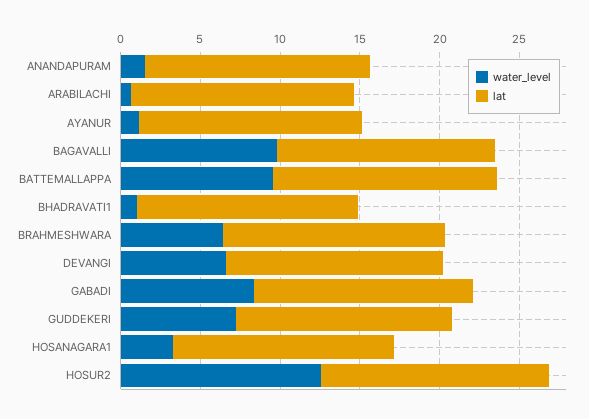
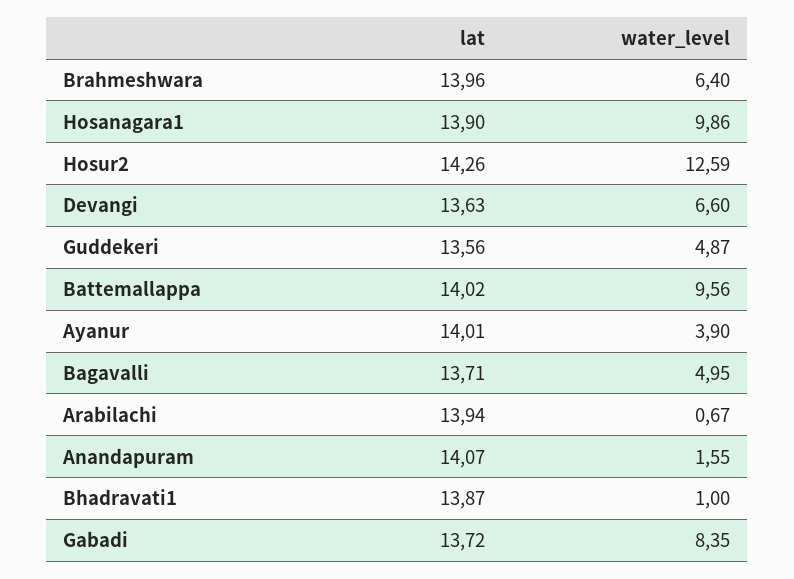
  {
    "water_level": {
      "ANANDAPURAM": 1.55,
      "ARABILACHI": 0.67,
-     "AYANUR": 1,
+     "AYANUR": 3.9,
-     "BAGAVALLI": 10,
+     "BAGAVALLI": 4.95,
      "BATTEMALLAPPA": 9.56,
      "BHADRAVATI1": 1,
      "BRAHMESHWARA": 6.4,
      "DEVANGI": 6.6,
      "GABADI": 8.35,
-     "GUDDEKERI": 7,
+     "GUDDEKERI": 4.87,
-     "HOSANAGARA1": 3,
+     "HOSANAGARA1": 9.86,
      "HOSUR2": 12.59
    },
    "lat": {
      "ANANDAPURAM": 14.07,
      "ARABILACHI": 13.94,
      "AYANUR": 14.01,
      "BAGAVALLI": 13.71,
      "BATTEMALLAPPA": 14.02,
      "BHADRAVATI1": 13.87,
      "BRAHMESHWARA": 13.96,
      "DEVANGI": 13.63,
      "GABADI": 13.72,
      "GUDDEKERI": 13.56,
      "HOSANAGARA1": 13.9,
      "HOSUR2": 14.26
    }
  }

